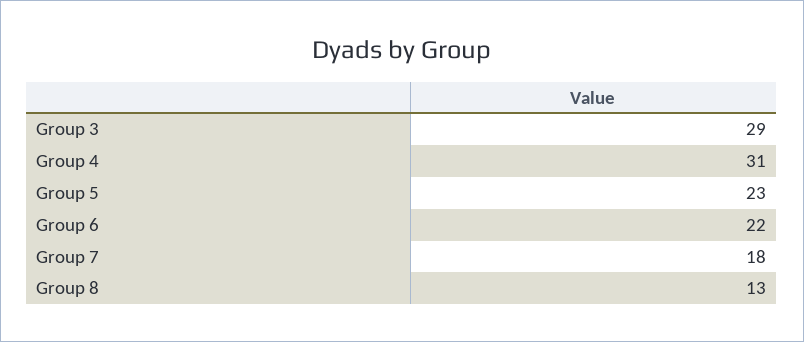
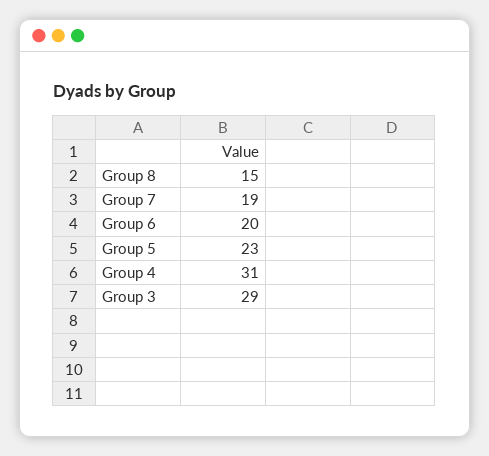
  {
    "Group 3": 29,
    "Group 4": 31,
    "Group 5": 23,
-   "Group 6": 22,
+   "Group 6": 20,
-   "Group 7": 18,
+   "Group 7": 19,
-   "Group 8": 13
+   "Group 8": 15
  }

